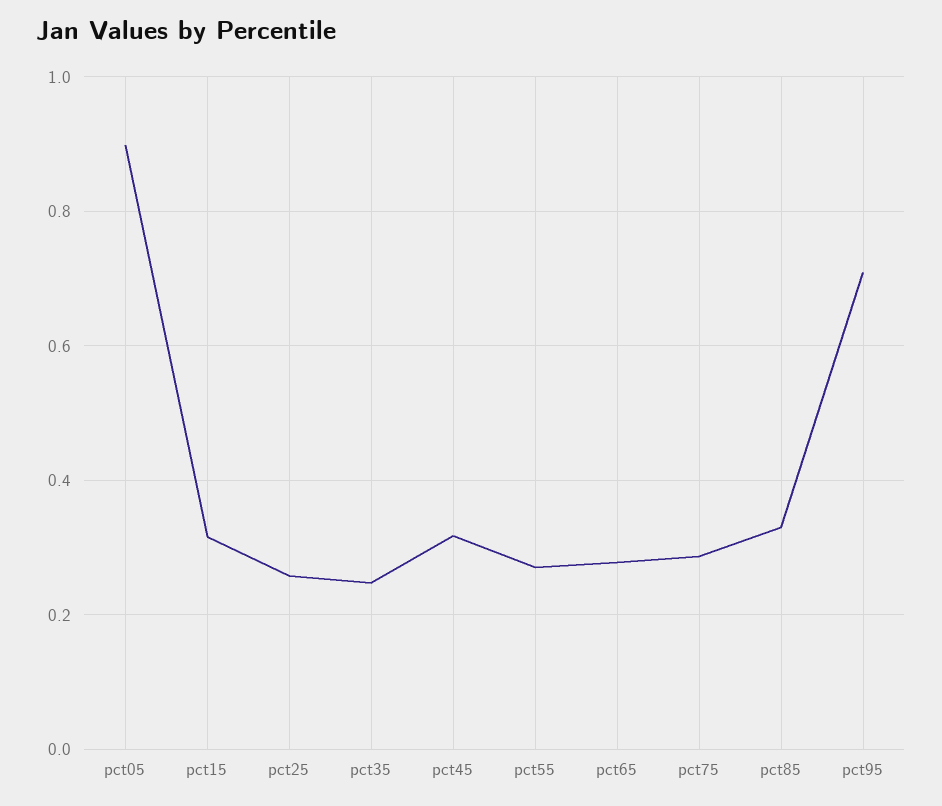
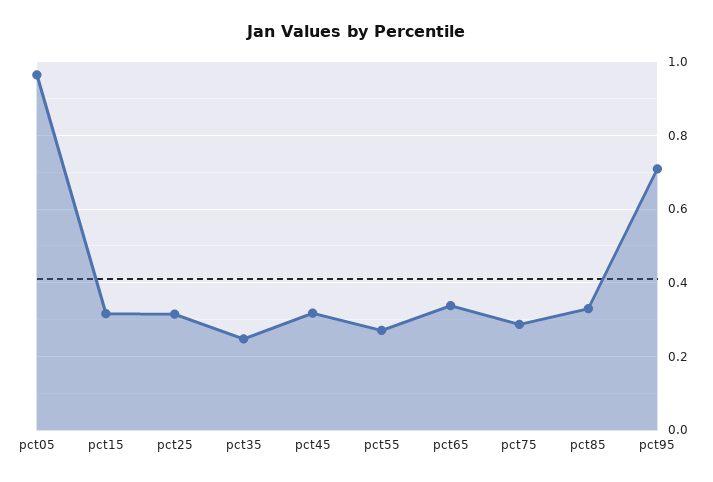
  {
-   "pct05": 0.9,
+   "pct05": 0.96,
    "pct15": 0.32,
-   "pct25": 0.26,
+   "pct25": 0.32,
    "pct35": 0.24,
    "pct45": 0.32,
    "pct55": 0.28,
-   "pct65": 0.28,
+   "pct65": 0.34,
    "pct75": 0.28,
    "pct85": 0.34,
    "pct95": 0.7
  }

